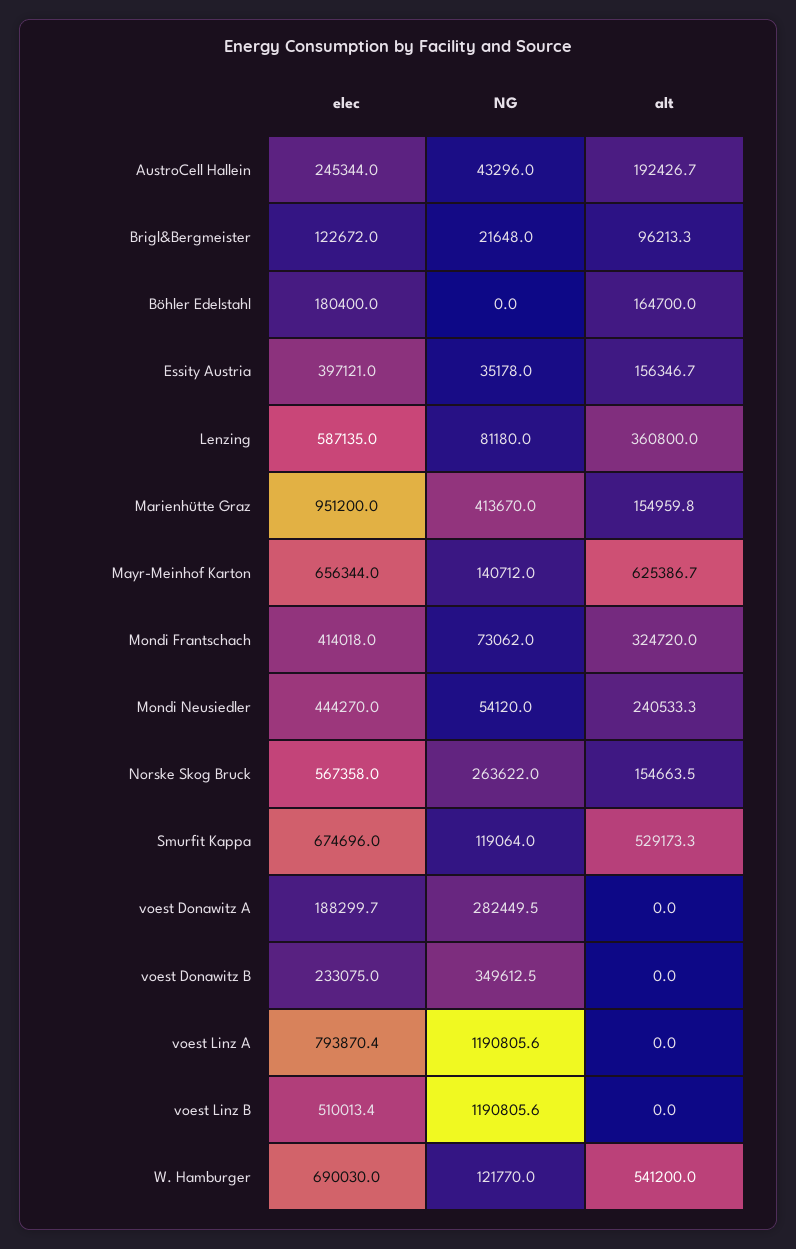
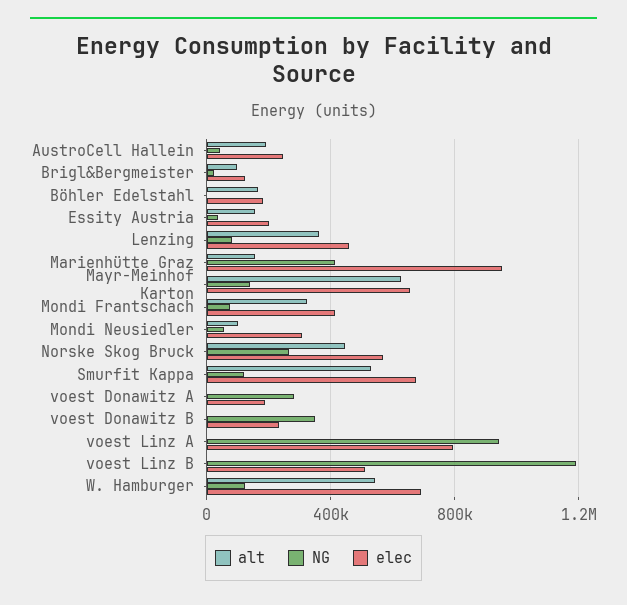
  {
    "elec": {
      "AustroCell Hallein": 245344,
      "Brigl&Bergmeister": 122672,
      "Böhler Edelstahl": 180400,
-     "Essity Austria": 397121,
+     "Essity Austria": 200000,
-     "Lenzing": 587135,
+     "Lenzing": 450000,
      "Marienhütte Graz": 951200,
      "Mayr-Meinhof Karton": 656344,
      "Mondi Frantschach": 414018,
-     "Mondi Neusiedler": 444270,
+     "Mondi Neusiedler": 300000,
      "Norske Skog Bruck": 567358,
      "Smurfit Kappa": 674696,
      "voest Donawitz A": 188299.7,
      "voest Donawitz B": 233075,
      "voest Linz A": 793870.4,
      "voest Linz B": 510013.4,
      "W. Hamburger": 690030
    },
    "NG": {
      "AustroCell Hallein": 43296,
      "Brigl&Bergmeister": 21648,
      "Böhler Edelstahl": 0,
      "Essity Austria": 35178,
      "Lenzing": 81180,
      "Marienhütte Graz": 413670,
      "Mayr-Meinhof Karton": 140712,
      "Mondi Frantschach": 73062,
      "Mondi Neusiedler": 54120,
      "Norske Skog Bruck": 263622,
      "Smurfit Kappa": 119064,
      "voest Donawitz A": 282449.5,
      "voest Donawitz B": 349612.5,
-     "voest Linz A": 1190805.6,
+     "voest Linz A": 950000,
      "voest Linz B": 1190805.6,
      "W. Hamburger": 121770
    },
    "alt": {
      "AustroCell Hallein": 192426.7,
      "Brigl&Bergmeister": 96213.3,
      "Böhler Edelstahl": 164700,
      "Essity Austria": 156346.7,
      "Lenzing": 360800,
      "Marienhütte Graz": 154959.8,
      "Mayr-Meinhof Karton": 625386.7,
      "Mondi Frantschach": 324720,
-     "Mondi Neusiedler": 240533.3,
+     "Mondi Neusiedler": 100000,
-     "Norske Skog Bruck": 154663.5,
+     "Norske Skog Bruck": 450000,
      "Smurfit Kappa": 529173.3,
      "voest Donawitz A": 0,
      "voest Donawitz B": 0,
      "voest Linz A": 0,
      "voest Linz B": 0,
      "W. Hamburger": 541200
    }
  }

